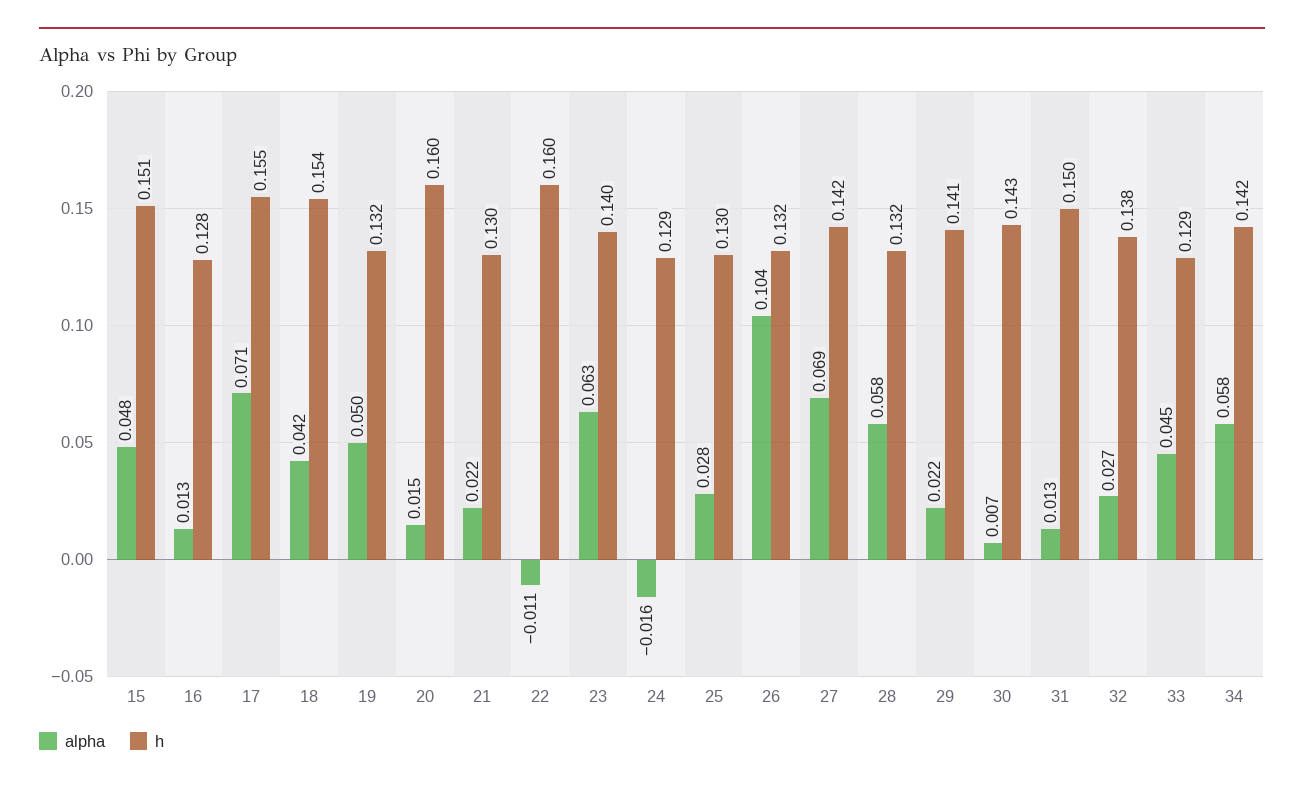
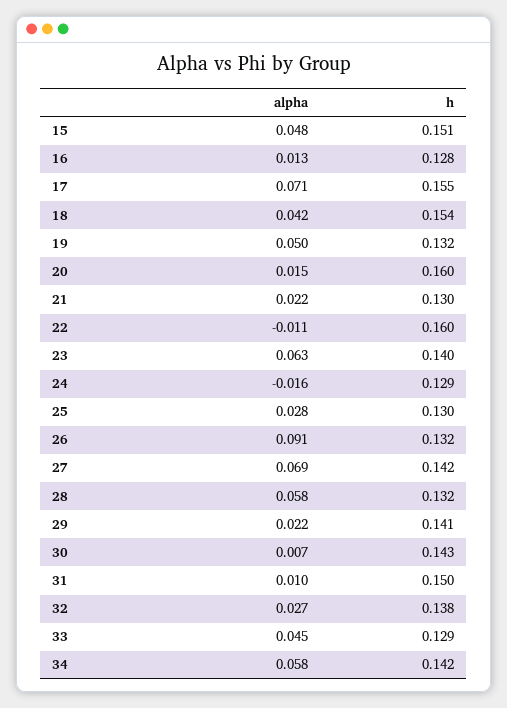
  {
    "alpha": {
      "15": 0.048,
      "16": 0.013,
      "17": 0.071,
      "18": 0.042,
      "19": 0.05,
      "20": 0.015,
      "21": 0.022,
      "22": -0.011,
      "23": 0.063,
      "24": -0.016,
      "25": 0.028,
-     "26": 0.104,
+     "26": 0.091,
      "27": 0.069,
      "28": 0.058,
      "29": 0.022,
      "30": 0.007,
-     "31": 0.013,
+     "31": 0.01,
      "32": 0.027,
      "33": 0.045,
      "34": 0.058
    },
    "h": {
      "15": 0.151,
      "16": 0.128,
      "17": 0.155,
      "18": 0.154,
      "19": 0.132,
      "20": 0.16,
      "21": 0.13,
      "22": 0.16,
      "23": 0.14,
      "24": 0.129,
      "25": 0.13,
      "26": 0.132,
      "27": 0.142,
      "28": 0.132,
      "29": 0.141,
      "30": 0.143,
      "31": 0.15,
      "32": 0.138,
      "33": 0.129,
      "34": 0.142
    }
  }

